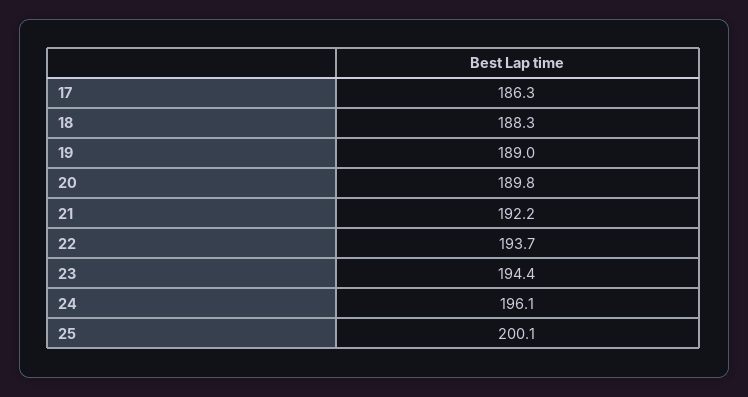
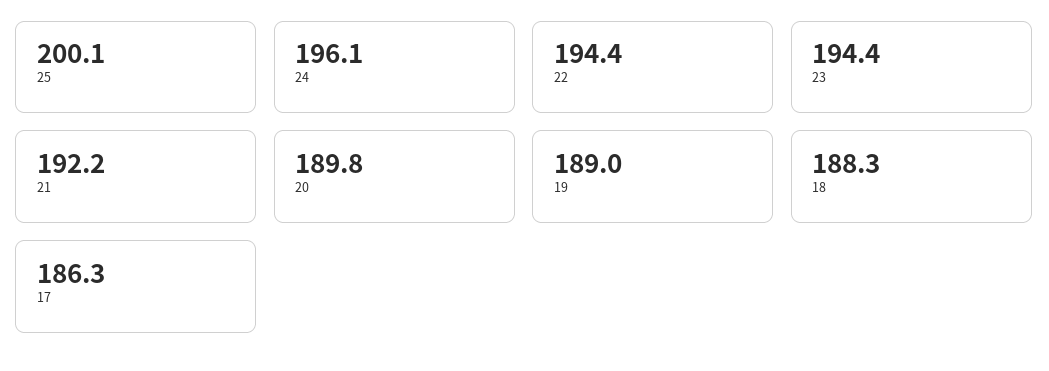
  {
    "17": 186.3,
    "18": 188.3,
    "19": 189,
    "20": 189.8,
    "21": 192.2,
-   "22": 193.7,
+   "22": 194.4,
    "23": 194.4,
    "24": 196.1,
    "25": 200.1
  }

